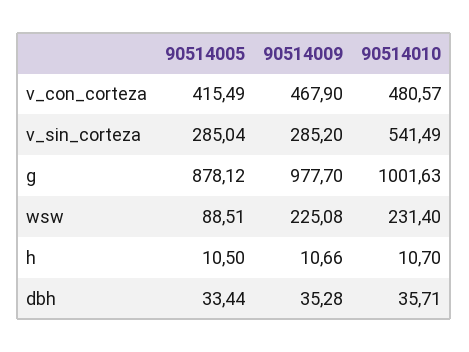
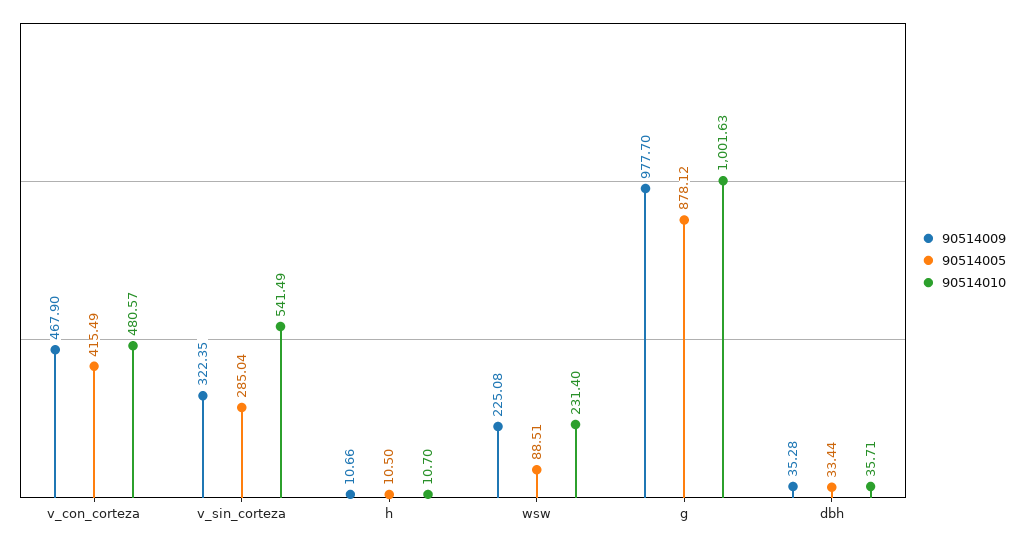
  {
    "90514005": {
      "v_con_corteza": 415.49,
      "v_sin_corteza": 285.04,
      "g": 878.12,
      "wsw": 88.51,
      "h": 10.5,
      "dbh": 33.44
    },
    "90514009": {
      "v_con_corteza": 467.9,
-     "v_sin_corteza": 285.2,
+     "v_sin_corteza": 322.35,
      "g": 977.7,
      "wsw": 225.08,
      "h": 10.66,
      "dbh": 35.28
    },
    "90514010": {
      "v_con_corteza": 480.57,
      "v_sin_corteza": 541.49,
      "g": 1001.63,
      "wsw": 231.4,
      "h": 10.7,
      "dbh": 35.71
    }
  }

